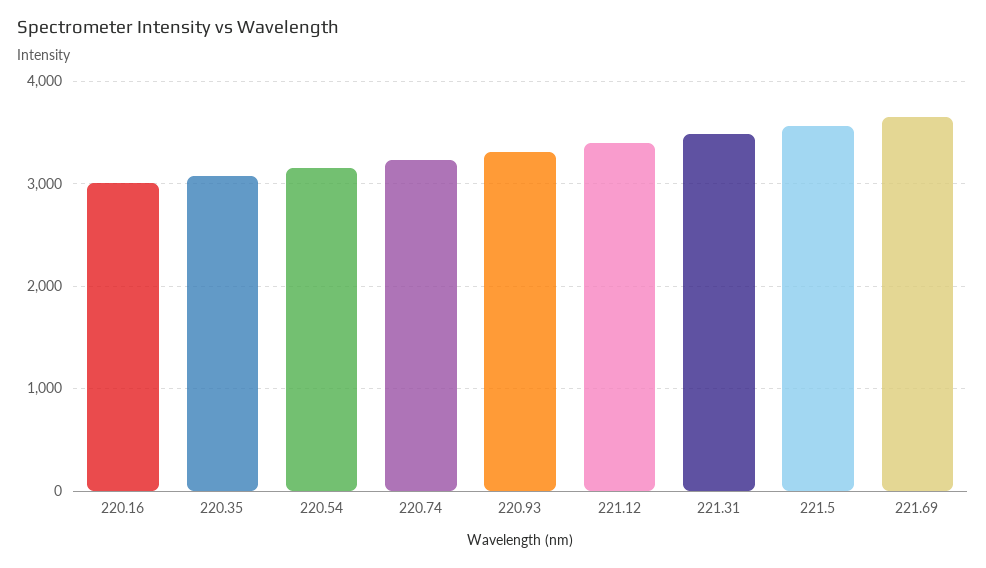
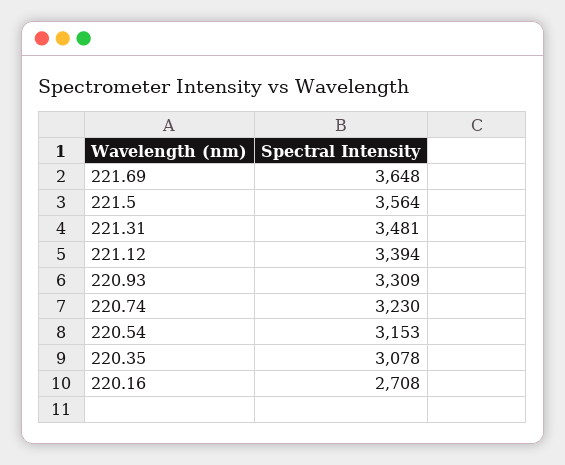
  {
-   "220.16": 3000,
+   "220.16": 2708,
    "220.35": 3078,
    "220.54": 3153,
    "220.74": 3230,
    "220.93": 3309,
    "221.12": 3394,
    "221.31": 3481,
    "221.5": 3564,
    "221.69": 3648
  }

